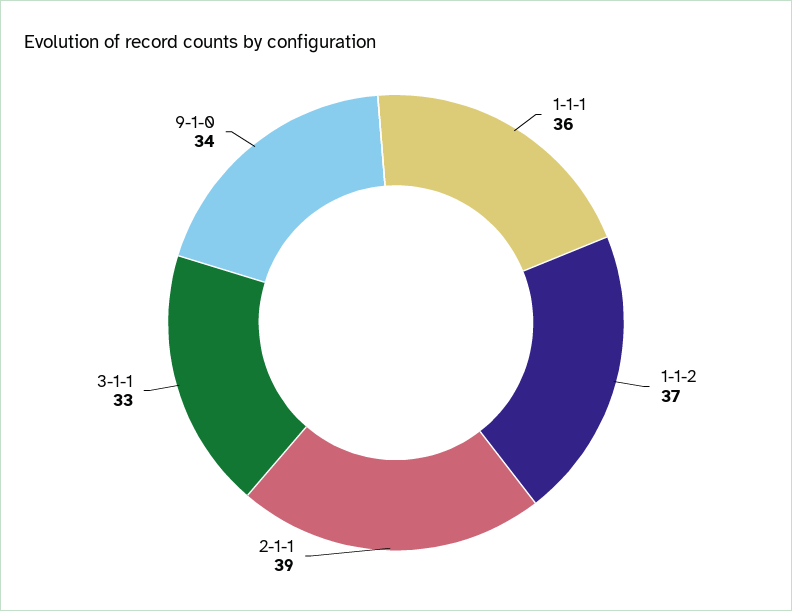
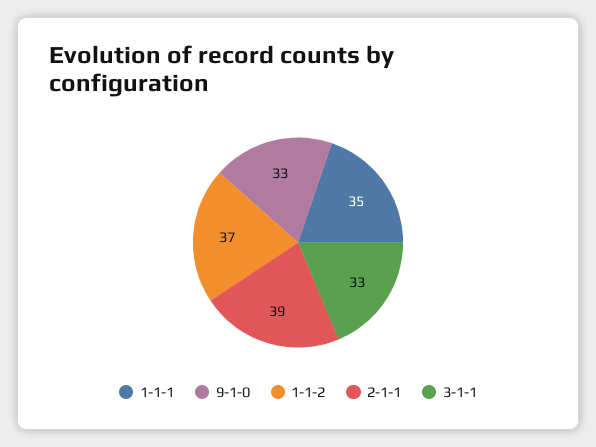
  {
-   "1-1-1": 36,
+   "1-1-1": 35,
    "1-1-2": 37,
    "2-1-1": 39,
    "3-1-1": 33,
-   "9-1-0": 34
+   "9-1-0": 33
  }

